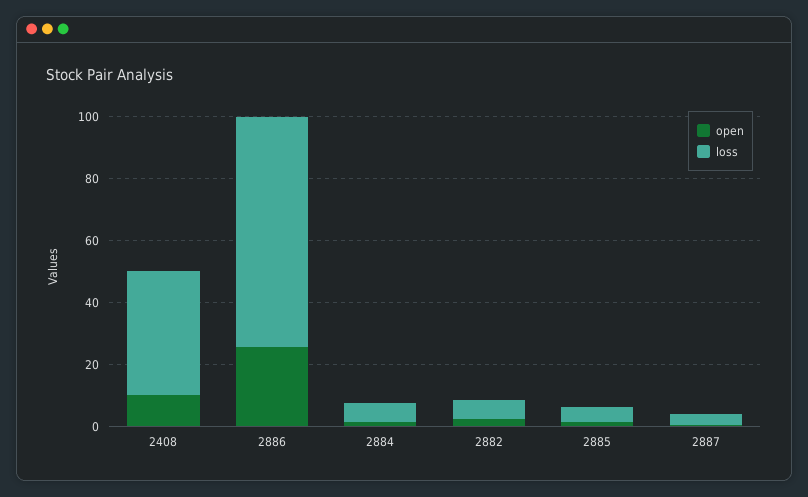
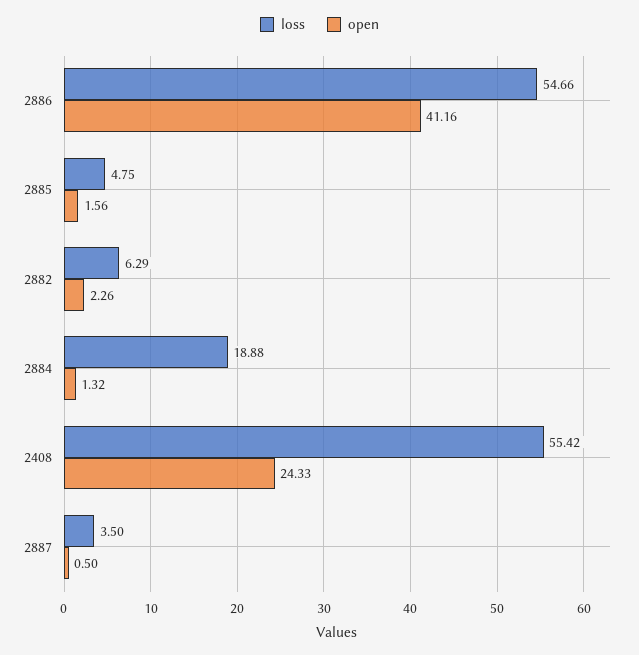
  {
    "open": {
-     "2408": 10,
+     "2408": 24.33,
-     "2886": 25,
+     "2886": 41.16,
      "2884": 1.32,
      "2882": 2.26,
      "2885": 1.56,
      "2887": 0.5
    },
    "loss": {
-     "2408": 40,
+     "2408": 55.42,
-     "2886": 75,
+     "2886": 54.66,
-     "2884": 5,
+     "2884": 18.88,
      "2882": 6.29,
      "2885": 4.75,
      "2887": 3.5
    }
  }

